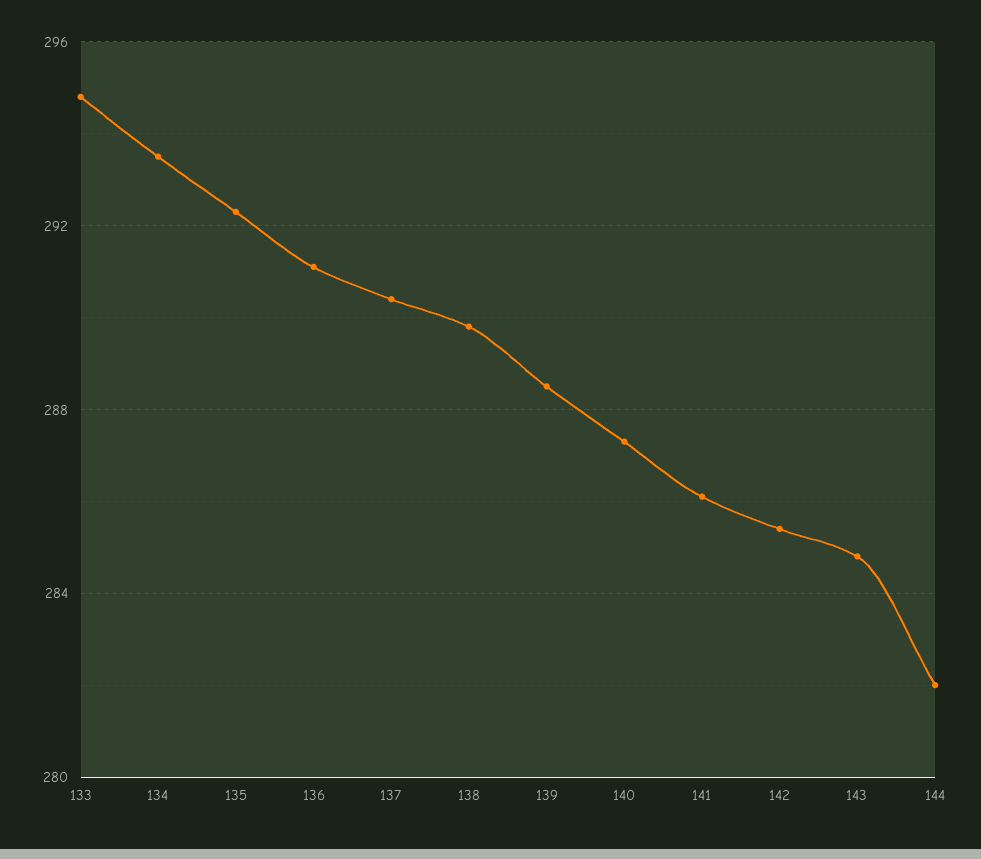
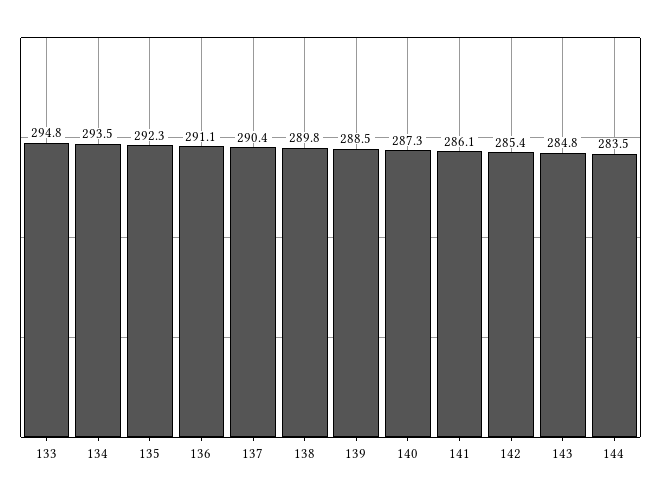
  {
    "133": 294.8,
    "134": 293.5,
    "135": 292.3,
    "136": 291.1,
    "137": 290.4,
    "138": 289.8,
    "139": 288.5,
    "140": 287.3,
    "141": 286.1,
    "142": 285.4,
    "143": 284.8,
-   "144": 282
+   "144": 283.5
  }

